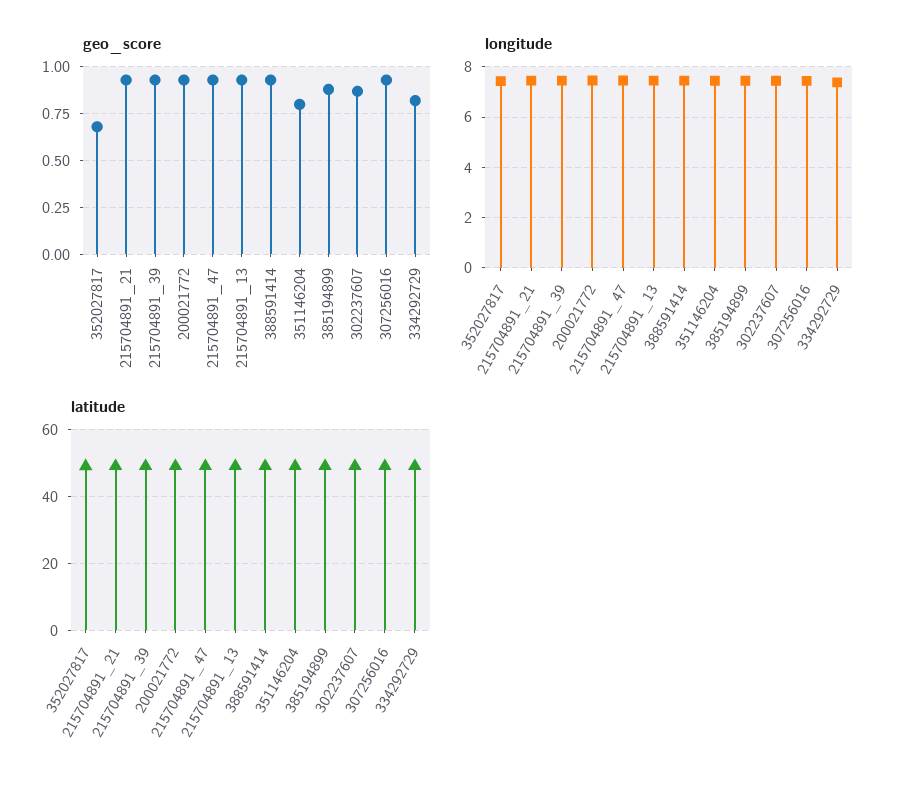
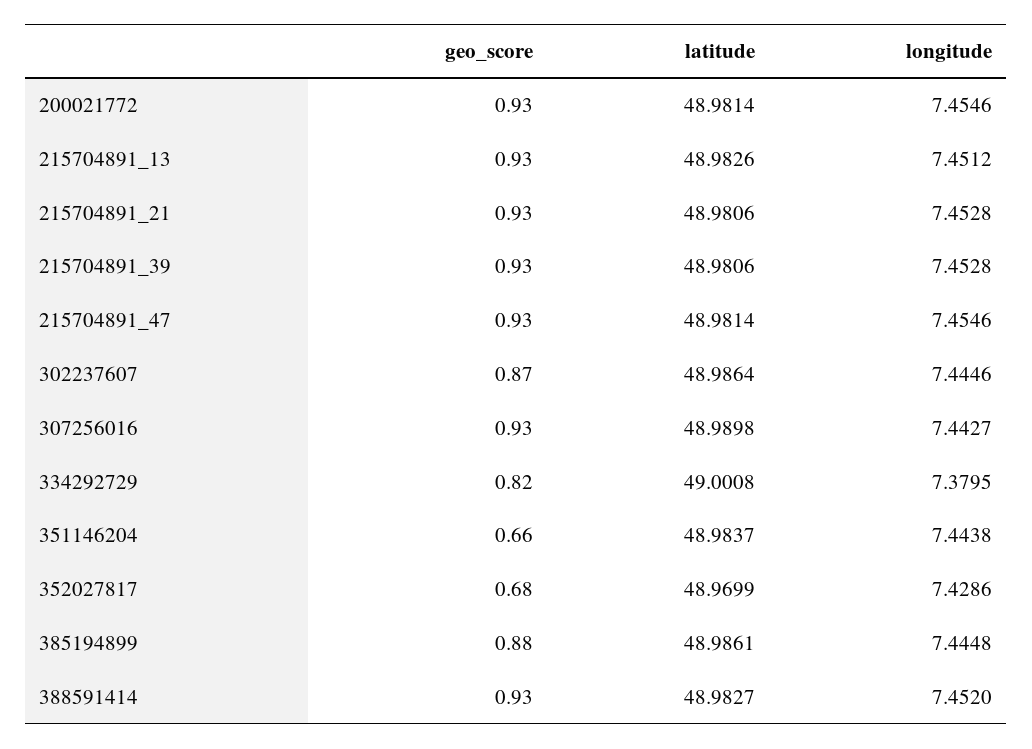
  {
    "geo_score": {
      "352027817": 0.68,
      "215704891_21": 0.93,
      "215704891_39": 0.93,
      "200021772": 0.93,
      "215704891_47": 0.93,
      "215704891_13": 0.93,
      "388591414": 0.93,
-     "351146204": 0.8,
+     "351146204": 0.66,
      "385194899": 0.88,
      "302237607": 0.87,
      "307256016": 0.93,
      "334292729": 0.82
    },
    "longitude": {
      "352027817": 7.4286,
      "215704891_21": 7.4528,
      "215704891_39": 7.4528,
      "200021772": 7.4546,
      "215704891_47": 7.4546,
      "215704891_13": 7.4512,
      "388591414": 7.452,
      "351146204": 7.4438,
      "385194899": 7.4448,
      "302237607": 7.4446,
      "307256016": 7.4427,
      "334292729": 7.3795
    },
    "latitude": {
      "352027817": 48.9699,
      "215704891_21": 48.9806,
      "215704891_39": 48.9806,
      "200021772": 48.9814,
      "215704891_47": 48.9814,
      "215704891_13": 48.9826,
      "388591414": 48.9827,
      "351146204": 48.9837,
      "385194899": 48.9861,
      "302237607": 48.9864,
      "307256016": 48.9898,
      "334292729": 49.0008
    }
  }

